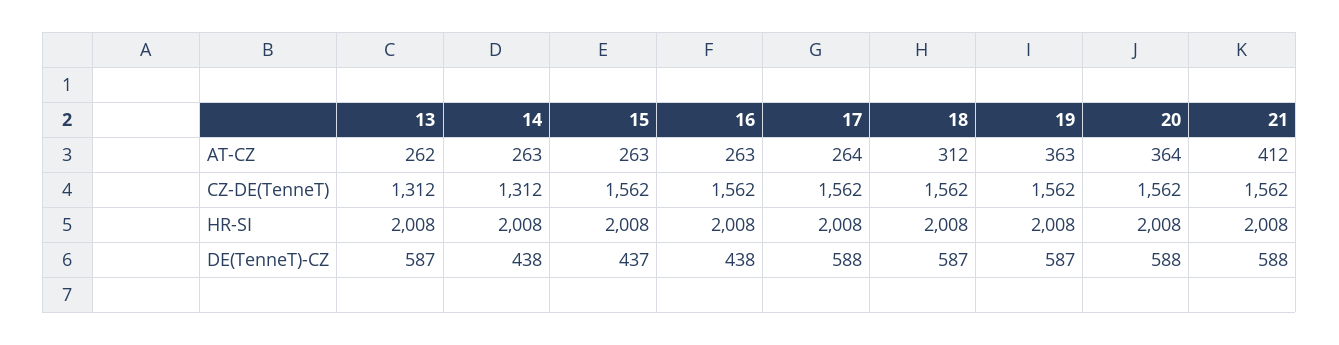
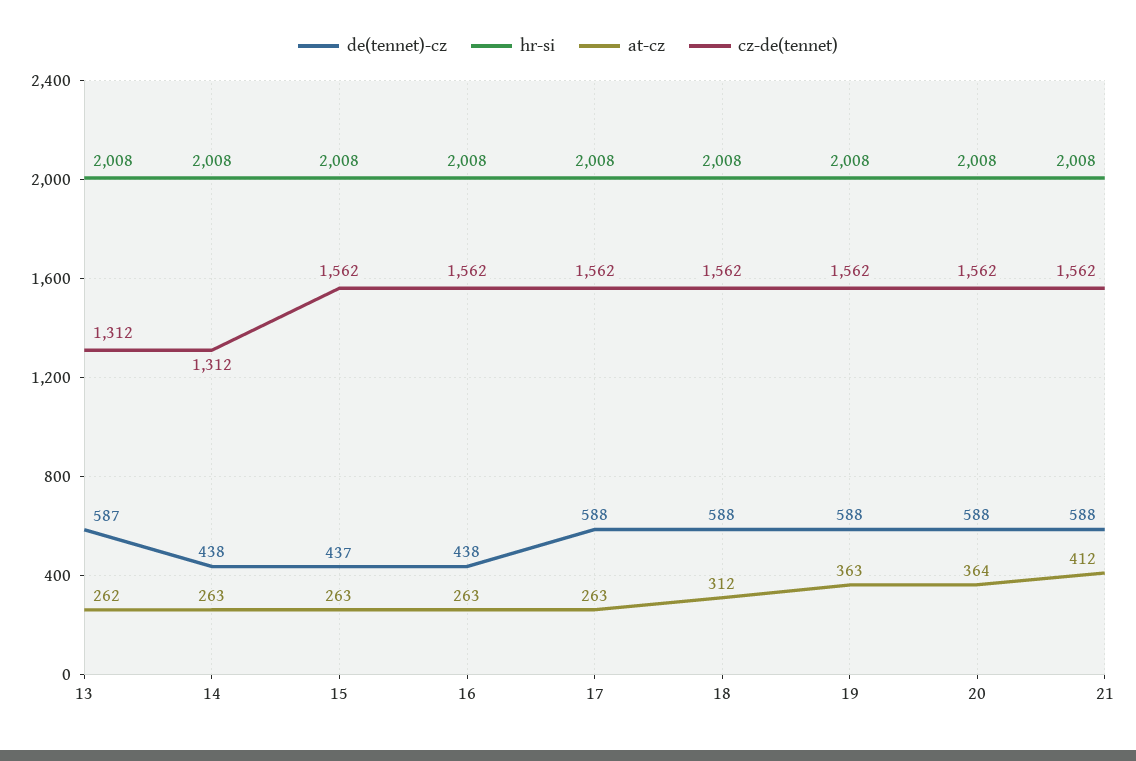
  {
    "AT-CZ": {
      "13": 262,
      "14": 263,
      "15": 263,
      "16": 263,
-     "17": 264,
+     "17": 263,
      "18": 312,
      "19": 363,
      "20": 364,
      "21": 412
    },
    "CZ-DE(TenneT)": {
      "13": 1312,
      "14": 1312,
      "15": 1562,
      "16": 1562,
      "17": 1562,
      "18": 1562,
      "19": 1562,
      "20": 1562,
      "21": 1562
    },
    "HR-SI": {
      "13": 2008,
      "14": 2008,
      "15": 2008,
      "16": 2008,
      "17": 2008,
      "18": 2008,
      "19": 2008,
      "20": 2008,
      "21": 2008
    },
    "DE(TenneT)-CZ": {
      "13": 587,
      "14": 438,
      "15": 437,
      "16": 438,
      "17": 588,
-     "18": 587,
+     "18": 588,
-     "19": 587,
+     "19": 588,
      "20": 588,
      "21": 588
    }
  }

